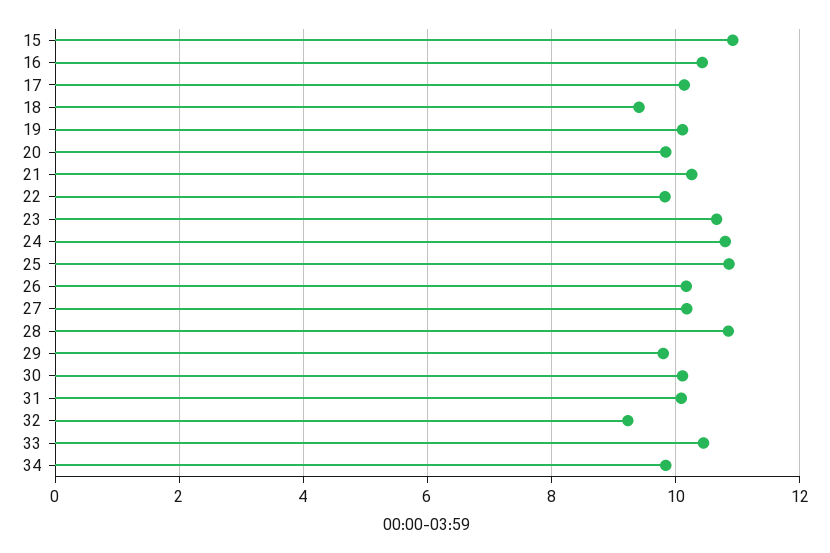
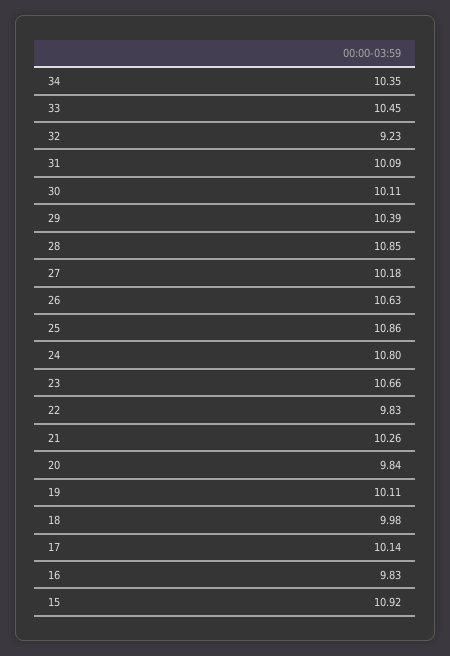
  {
    "15": 10.92,
-   "16": 10.4,
+   "16": 9.83,
    "17": 10.14,
-   "18": 9.4,
+   "18": 9.98,
    "19": 10.11,
    "20": 9.84,
    "21": 10.26,
    "22": 9.83,
    "23": 10.66,
    "24": 10.8,
    "25": 10.86,
-   "26": 10.2,
+   "26": 10.63,
    "27": 10.18,
    "28": 10.85,
-   "29": 9.8,
+   "29": 10.39,
    "30": 10.11,
    "31": 10.09,
    "32": 9.23,
    "33": 10.45,
-   "34": 9.8
+   "34": 10.35
  }

